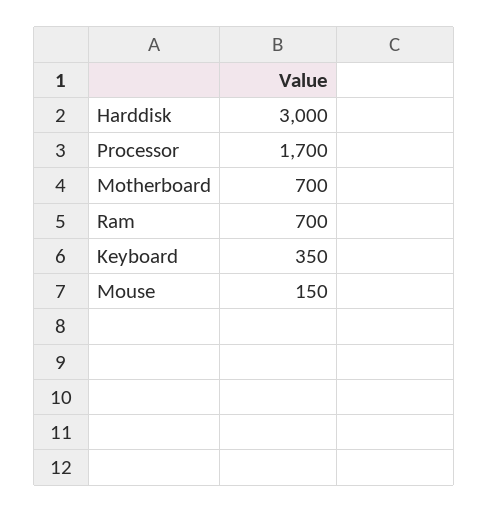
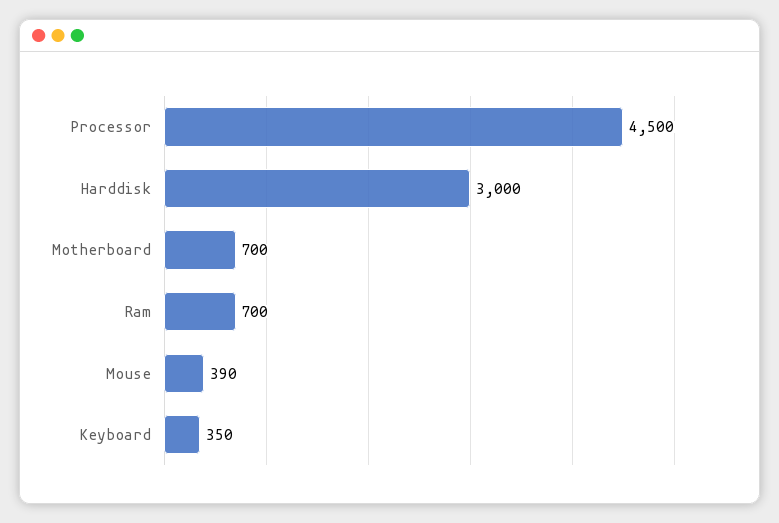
  {
    "Harddisk": 3000,
-   "Processor": 1700,
+   "Processor": 4500,
    "Motherboard": 700,
    "Ram": 700,
    "Keyboard": 350,
-   "Mouse": 150
+   "Mouse": 390
  }

